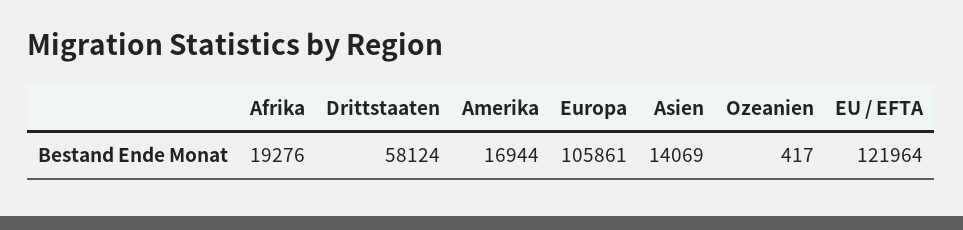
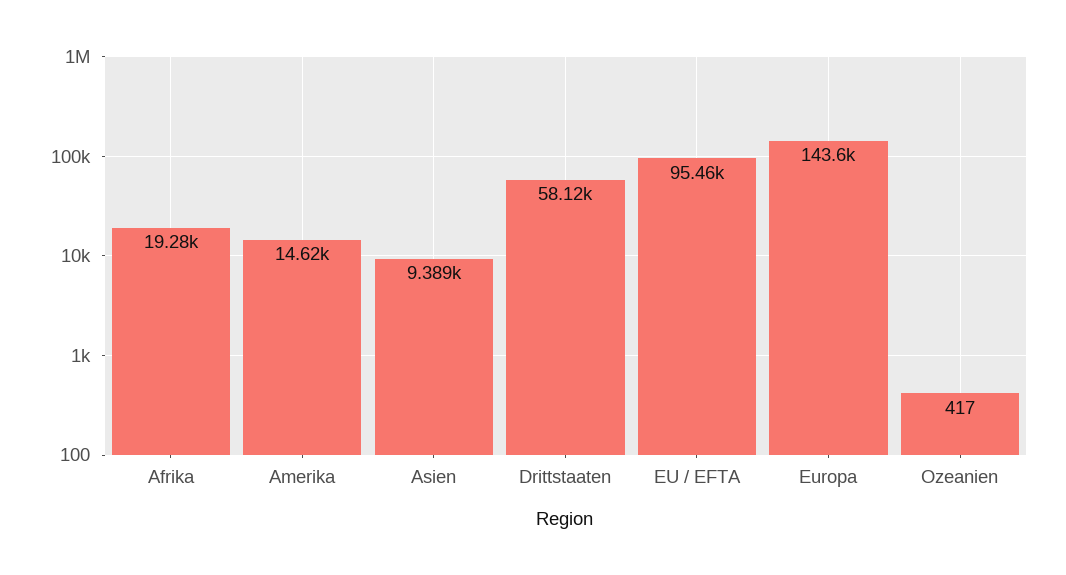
  {
    "Afrika": 19276,
    "Drittstaaten": 58124,
-   "Amerika": 16944,
+   "Amerika": 14620,
-   "Europa": 105861,
+   "Europa": 143600,
-   "Asien": 14069,
+   "Asien": 9389,
    "Ozeanien": 417,
-   "EU / EFTA": 121964
+   "EU / EFTA": 95460
  }

